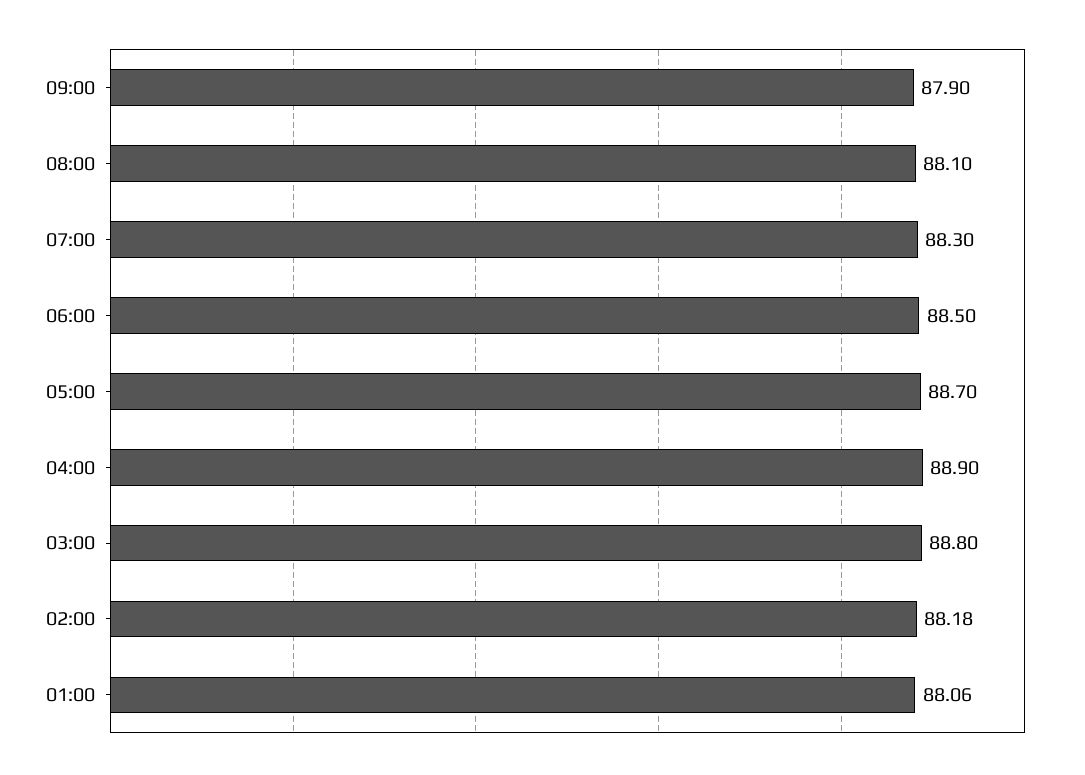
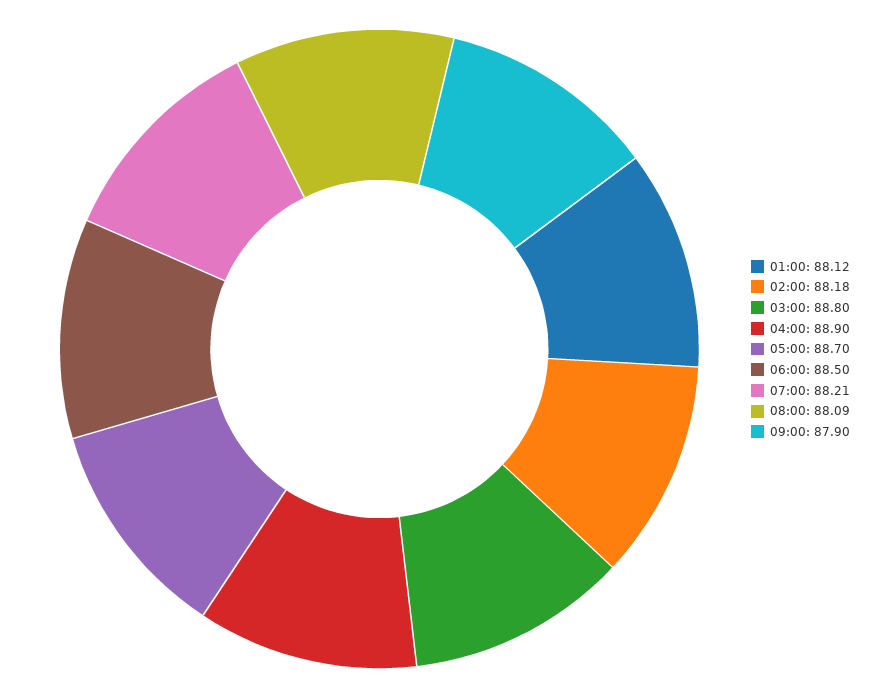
  {
    "09:00": 87.9,
-   "08:00": 88.1,
+   "08:00": 88.09,
-   "07:00": 88.3,
+   "07:00": 88.21,
    "06:00": 88.5,
    "05:00": 88.7,
    "04:00": 88.9,
    "03:00": 88.8,
    "02:00": 88.18,
-   "01:00": 88.06
+   "01:00": 88.12
  }

